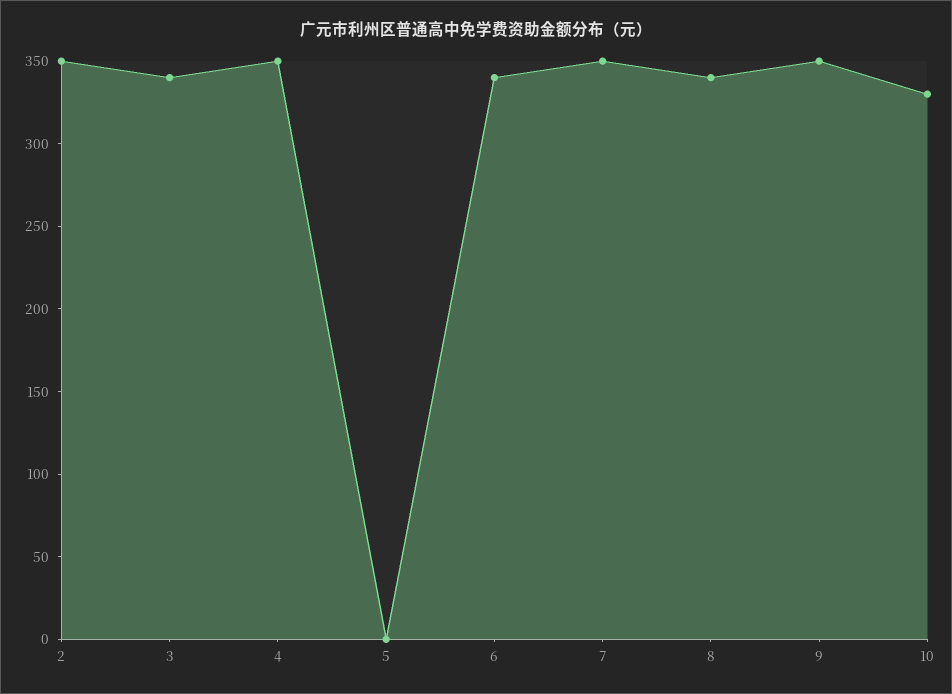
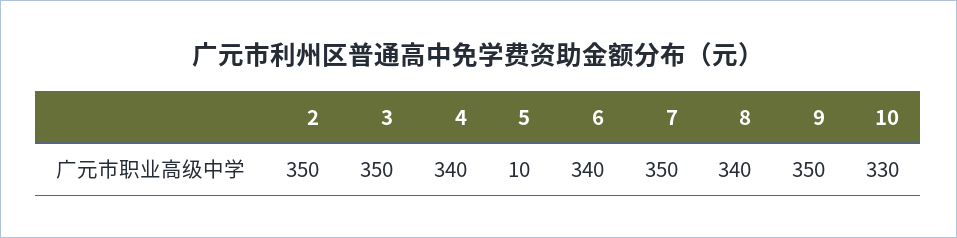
  {
    "2": 350,
-   "3": 340,
+   "3": 350,
-   "4": 350,
+   "4": 340,
-   "5": 0,
+   "5": 10,
    "6": 340,
    "7": 350,
    "8": 340,
    "9": 350,
    "10": 330
  }

